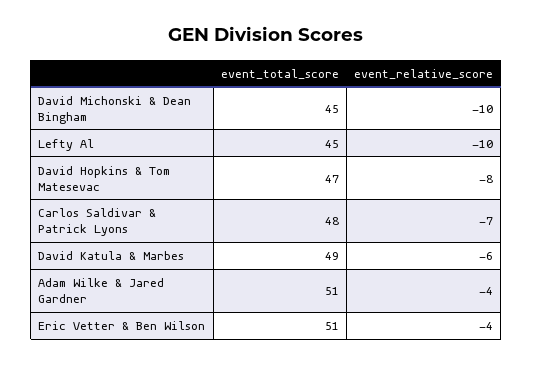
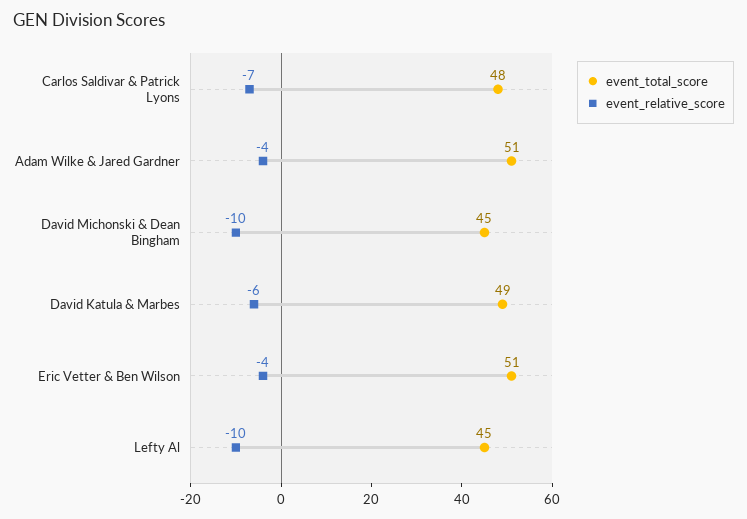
  {
    "event_total_score": {
      "David Michonski & Dean Bingham": 45,
      "Lefty Al": 45,
-     "David Hopkins & Tom Matesevac": 47,
      "Carlos Saldivar & Patrick Lyons": 48,
      "David Katula & Marbes": 49,
      "Adam Wilke & Jared Gardner": 51,
      "Eric Vetter & Ben Wilson": 51
    },
    "event_relative_score": {
      "David Michonski & Dean Bingham": -10,
      "Lefty Al": -10,
-     "David Hopkins & Tom Matesevac": -8,
      "Carlos Saldivar & Patrick Lyons": -7,
      "David Katula & Marbes": -6,
      "Adam Wilke & Jared Gardner": -4,
      "Eric Vetter & Ben Wilson": -4
    }
  }

